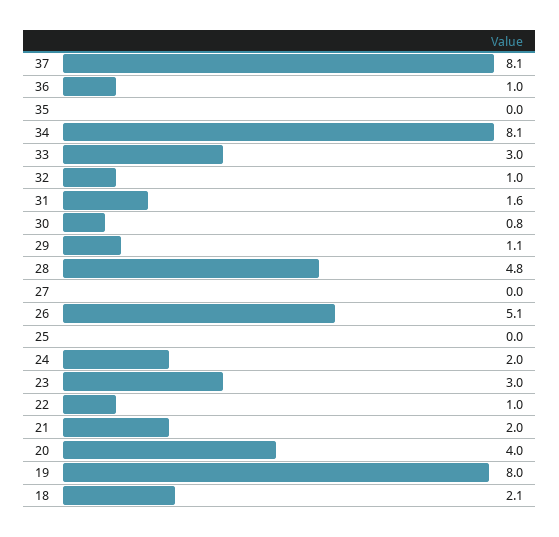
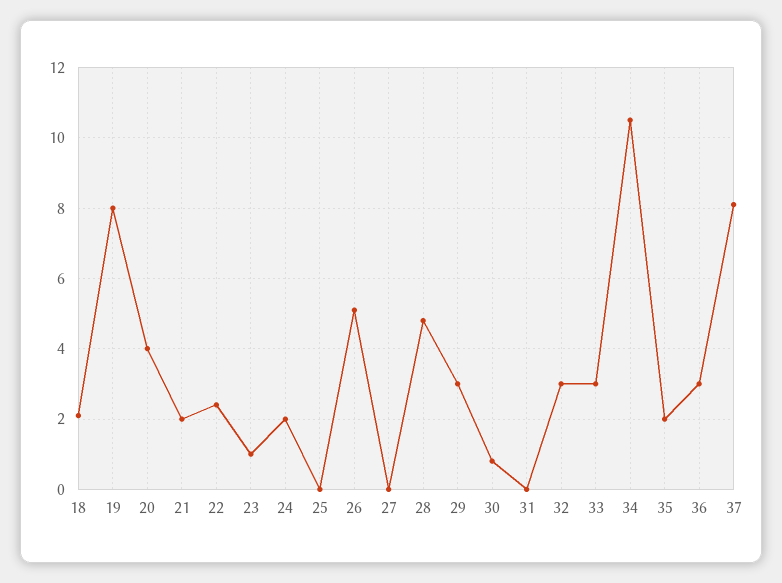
  {
    "37": 8.1,
-   "36": 1,
+   "36": 3,
-   "35": 0,
+   "35": 2,
-   "34": 8.1,
+   "34": 10.5,
    "33": 3,
-   "32": 1,
+   "32": 3,
-   "31": 1.6,
+   "31": 0,
    "30": 0.8,
-   "29": 1.1,
+   "29": 3,
    "28": 4.8,
    "27": 0,
    "26": 5.1,
    "25": 0,
    "24": 2,
-   "23": 3,
+   "23": 1,
-   "22": 1,
+   "22": 2.5,
    "21": 2,
    "20": 4,
    "19": 8,
    "18": 2.1
  }

